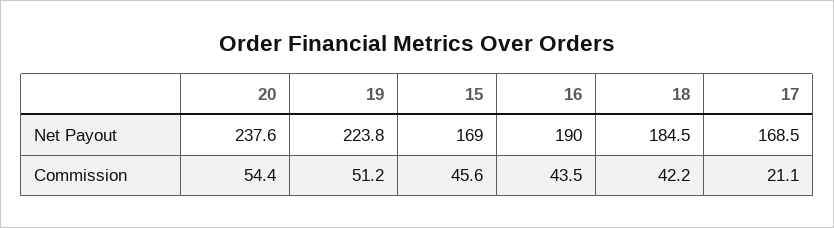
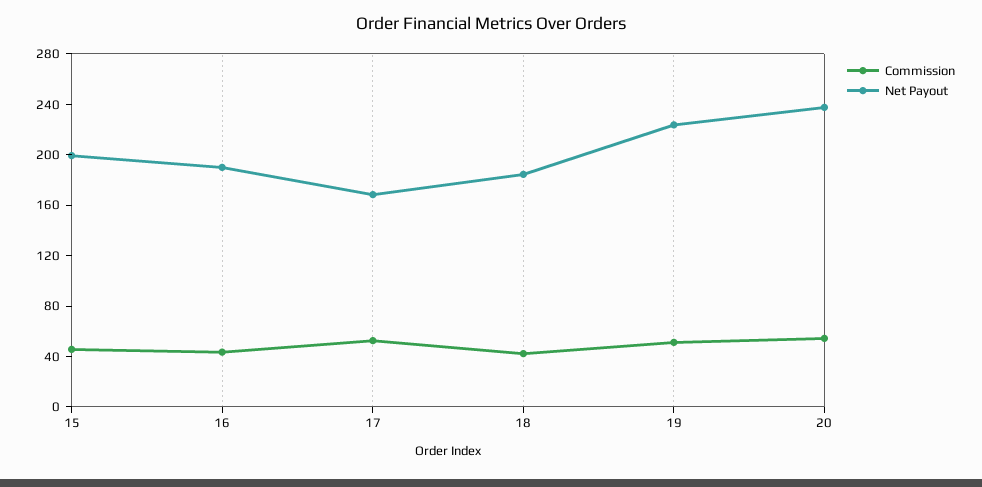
  {
    "Net Payout": {
      "20": 237.6,
      "19": 223.8,
-     "15": 169,
+     "15": 200,
      "16": 190,
      "18": 184.5,
      "17": 168.5
    },
    "Commission": {
      "20": 54.4,
      "19": 51.2,
      "15": 45.6,
      "16": 43.5,
      "18": 42.2,
-     "17": 21.1
+     "17": 50
    }
  }

